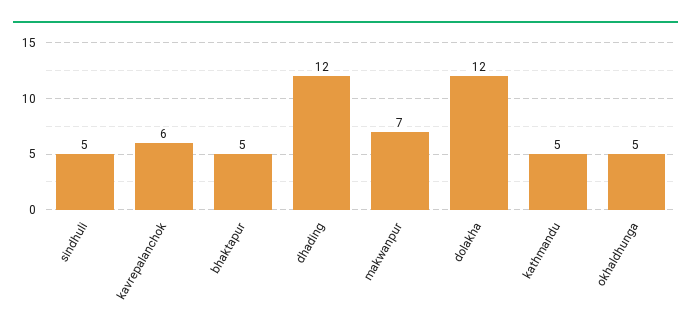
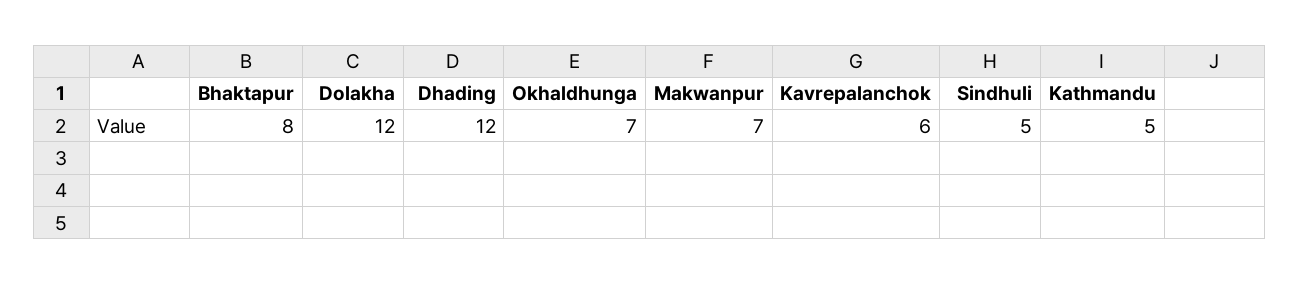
  {
    "sindhuli": 5,
    "kavrepalanchok": 6,
-   "bhaktapur": 5,
+   "bhaktapur": 8,
    "dhading": 12,
    "makwanpur": 7,
    "dolakha": 12,
    "kathmandu": 5,
-   "okhaldhunga": 5
+   "okhaldhunga": 7
  }

